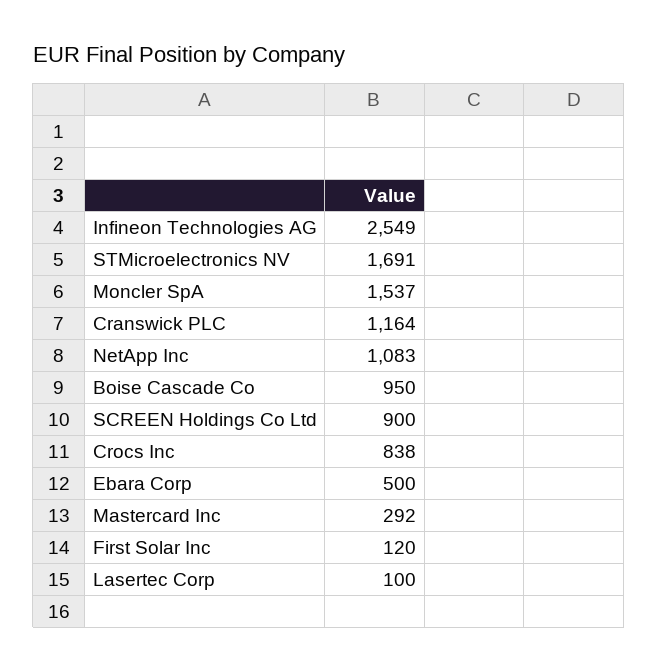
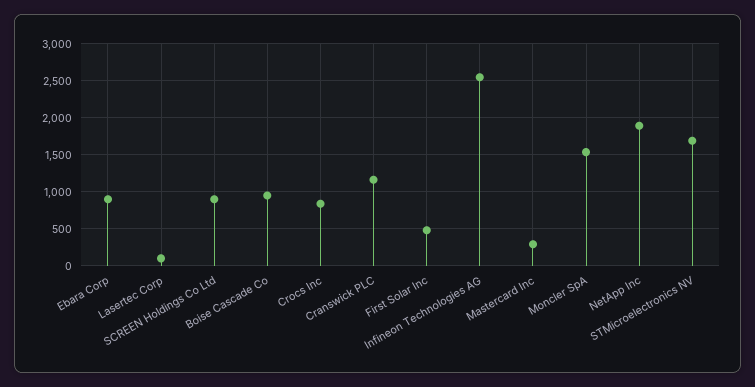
  {
    "Infineon Technologies AG": 2549,
    "STMicroelectronics NV": 1691,
    "Moncler SpA": 1537,
    "Cranswick PLC": 1164,
-   "NetApp Inc": 1083,
+   "NetApp Inc": 1900,
    "Boise Cascade Co": 950,
    "SCREEN Holdings Co Ltd": 900,
    "Crocs Inc": 838,
-   "Ebara Corp": 500,
+   "Ebara Corp": 900,
    "Mastercard Inc": 292,
-   "First Solar Inc": 120,
+   "First Solar Inc": 500,
    "Lasertec Corp": 100
  }

